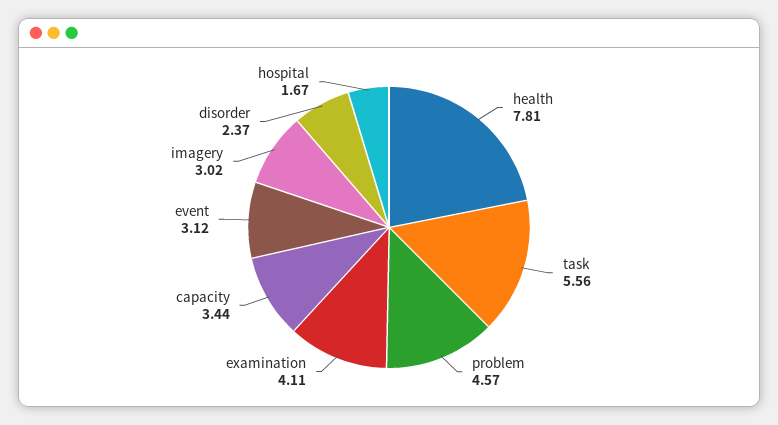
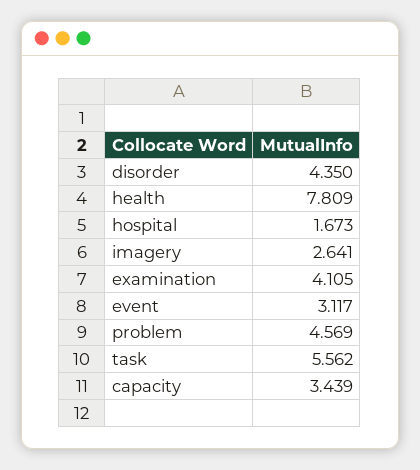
  {
    "health": 7.809,
    "task": 5.562,
    "problem": 4.569,
    "examination": 4.105,
    "capacity": 3.439,
    "event": 3.117,
-   "imagery": 3.02,
+   "imagery": 2.641,
-   "disorder": 2.37,
+   "disorder": 4.35,
    "hospital": 1.673
  }

